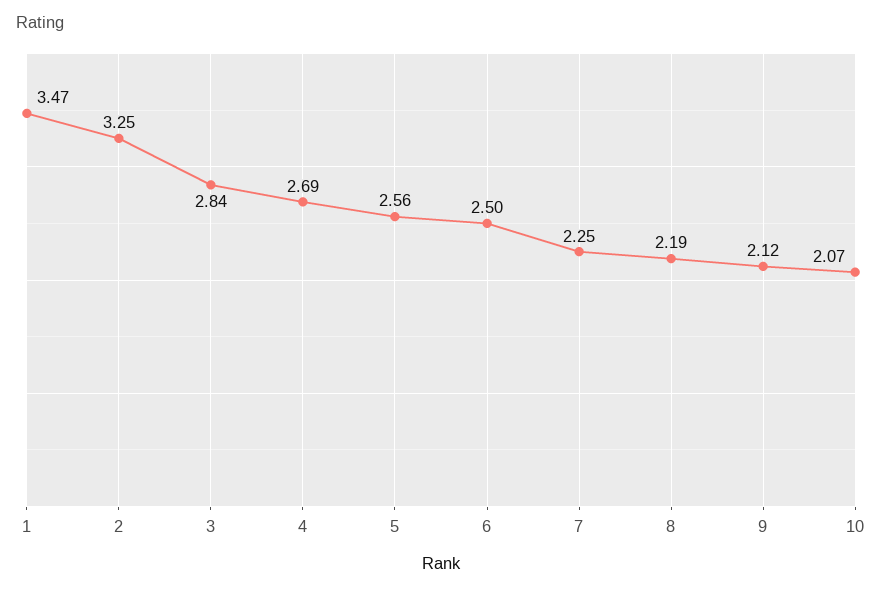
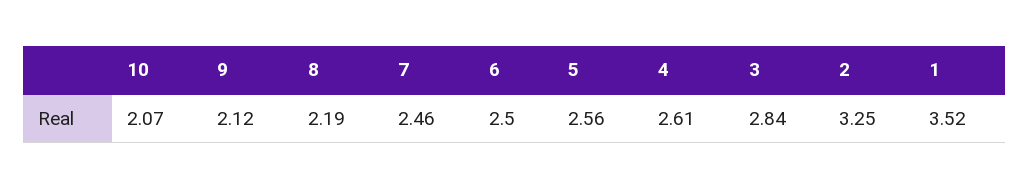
  {
-   "1": 3.47,
+   "1": 3.52,
    "2": 3.25,
    "3": 2.84,
-   "4": 2.69,
+   "4": 2.61,
    "5": 2.56,
    "6": 2.5,
-   "7": 2.25,
+   "7": 2.46,
    "8": 2.19,
    "9": 2.12,
    "10": 2.07
  }

